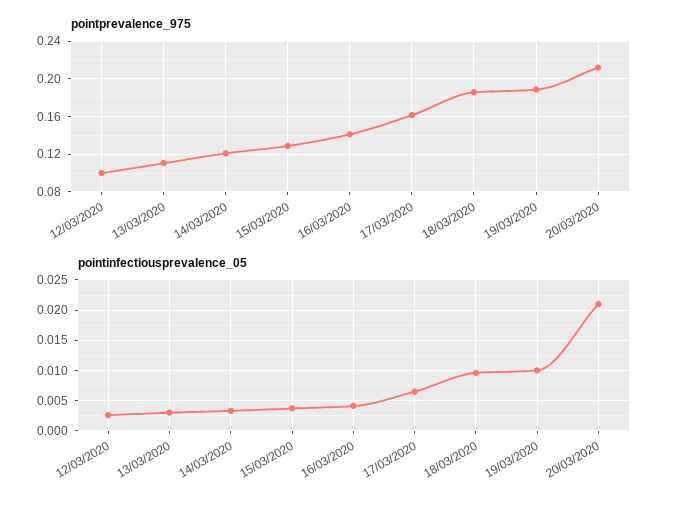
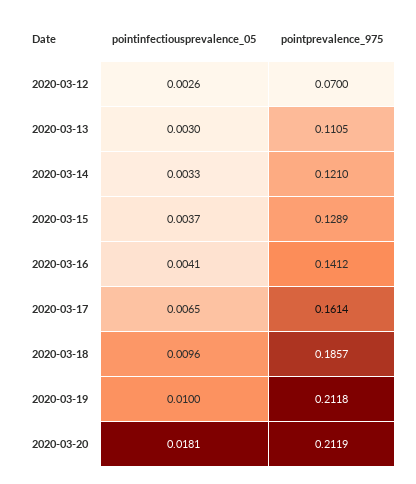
  {
    "pointprevalence_975": {
-     "12/03/2020": 0.1,
+     "12/03/2020": 0.07,
      "13/03/2020": 0.1105,
      "14/03/2020": 0.121,
      "15/03/2020": 0.1289,
      "16/03/2020": 0.1412,
      "17/03/2020": 0.1614,
      "18/03/2020": 0.1857,
-     "19/03/2020": 0.19,
+     "19/03/2020": 0.2118,
      "20/03/2020": 0.2119
    },
    "pointinfectiousprevalence_05": {
      "12/03/2020": 0.0026,
      "13/03/2020": 0.003,
      "14/03/2020": 0.0033,
      "15/03/2020": 0.0037,
      "16/03/2020": 0.0041,
      "17/03/2020": 0.0065,
      "18/03/2020": 0.0096,
      "19/03/2020": 0.01,
-     "20/03/2020": 0.021
+     "20/03/2020": 0.0181
    }
  }

